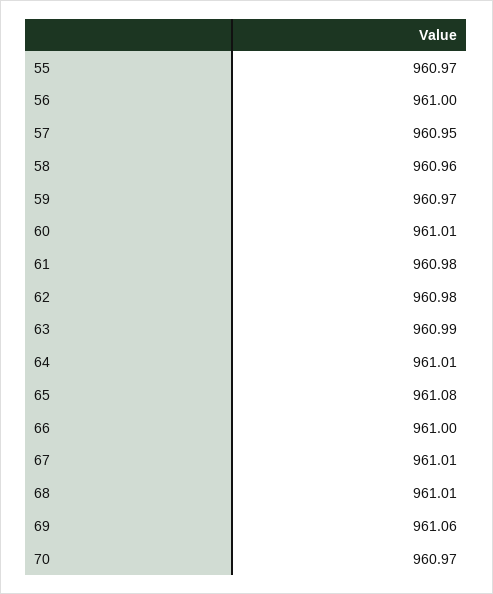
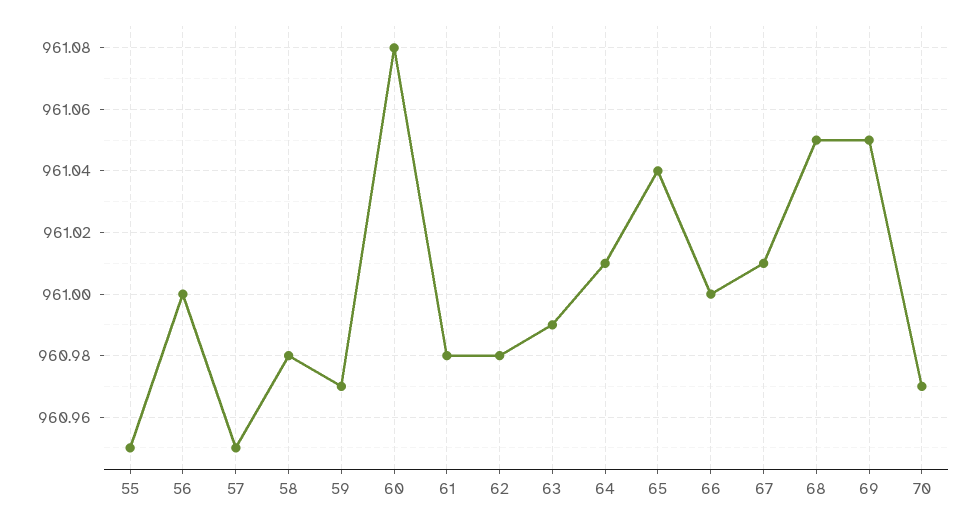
  {
-   "55": 960.97,
+   "55": 960.95,
    "56": 961,
    "57": 960.95,
-   "58": 960.96,
+   "58": 960.98,
    "59": 960.97,
-   "60": 961.01,
+   "60": 961.08,
    "61": 960.98,
    "62": 960.98,
    "63": 960.99,
    "64": 961.01,
-   "65": 961.08,
+   "65": 961.04,
    "66": 961,
    "67": 961.01,
-   "68": 961.01,
+   "68": 961.05,
-   "69": 961.06,
+   "69": 961.05,
    "70": 960.97
  }

